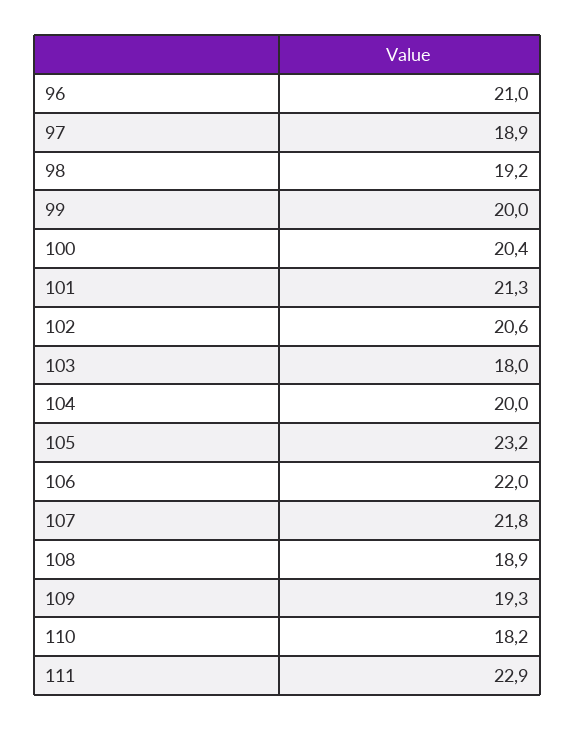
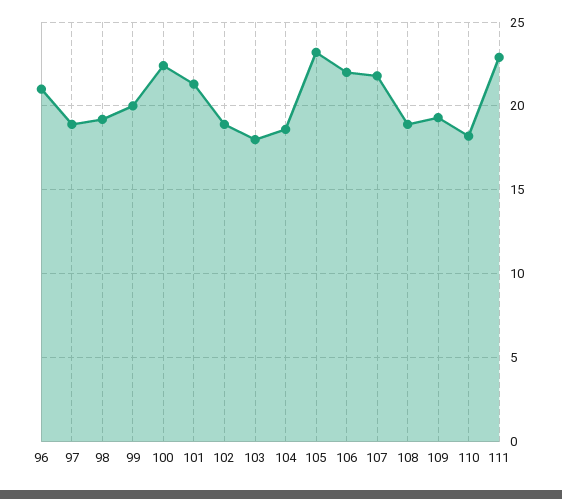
  {
    "96": 21,
    "97": 18.9,
    "98": 19.2,
    "99": 20,
-   "100": 20.4,
+   "100": 22.5,
    "101": 21.3,
-   "102": 20.6,
+   "102": 19,
    "103": 18,
-   "104": 20,
+   "104": 18.5,
    "105": 23.2,
    "106": 22,
    "107": 21.8,
    "108": 18.9,
    "109": 19.3,
    "110": 18.2,
    "111": 22.9
  }

